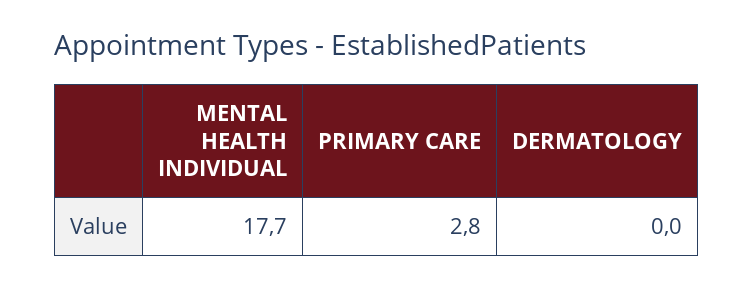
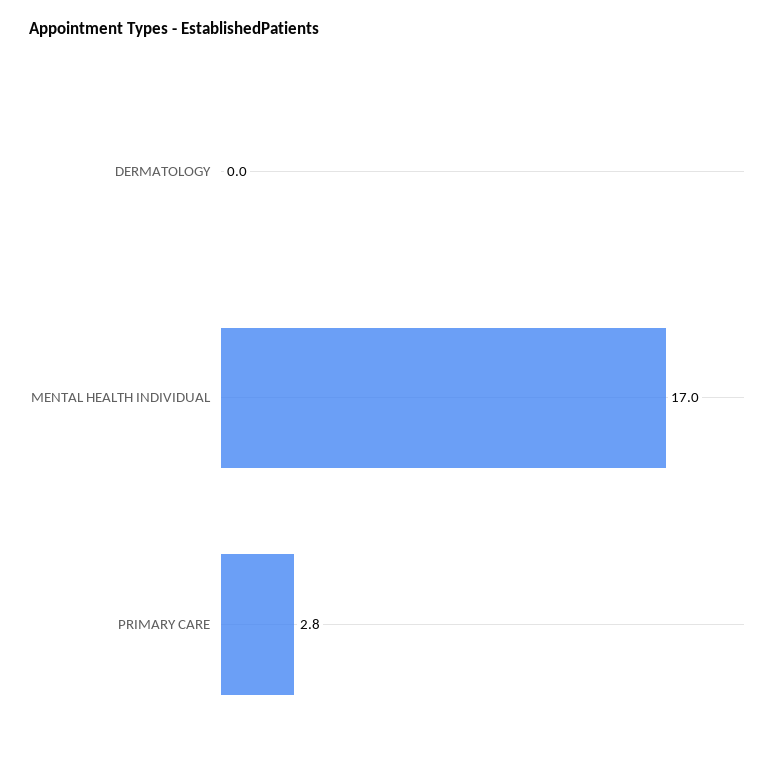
  {
-   "MENTAL HEALTH INDIVIDUAL": 17.7,
+   "MENTAL HEALTH INDIVIDUAL": 17,
    "PRIMARY CARE": 2.8,
    "DERMATOLOGY": 0
  }

